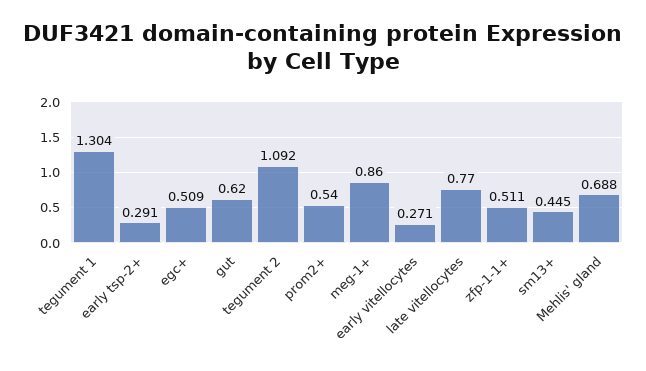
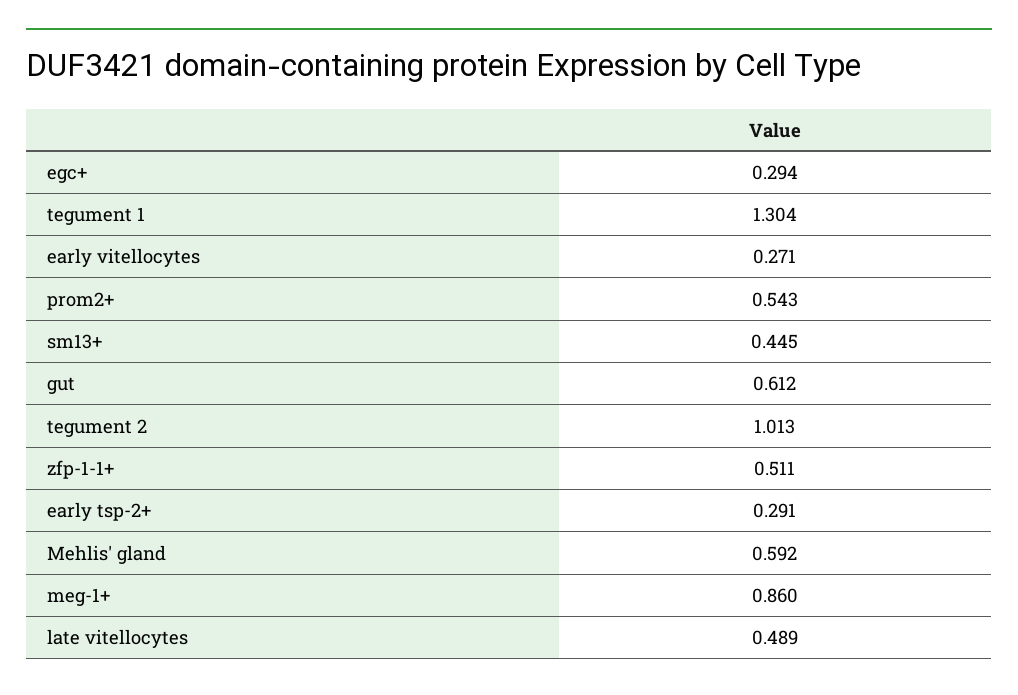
  {
    "tegument 1": 1.304,
    "early tsp-2+": 0.291,
-   "egc+": 0.509,
+   "egc+": 0.294,
-   "gut": 0.62,
+   "gut": 0.612,
-   "tegument 2": 1.092,
+   "tegument 2": 1.013,
-   "prom2+": 0.54,
+   "prom2+": 0.543,
    "meg-1+": 0.86,
    "early vitellocytes": 0.271,
-   "late vitellocytes": 0.77,
+   "late vitellocytes": 0.489,
    "zfp-1-1+": 0.511,
    "sm13+": 0.445,
-   "Mehlis' gland": 0.688
+   "Mehlis' gland": 0.592
  }

